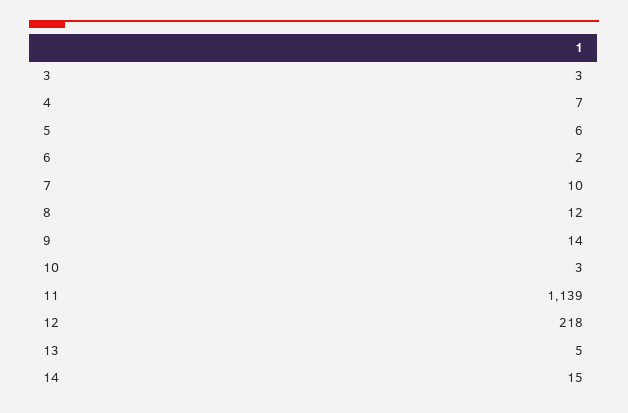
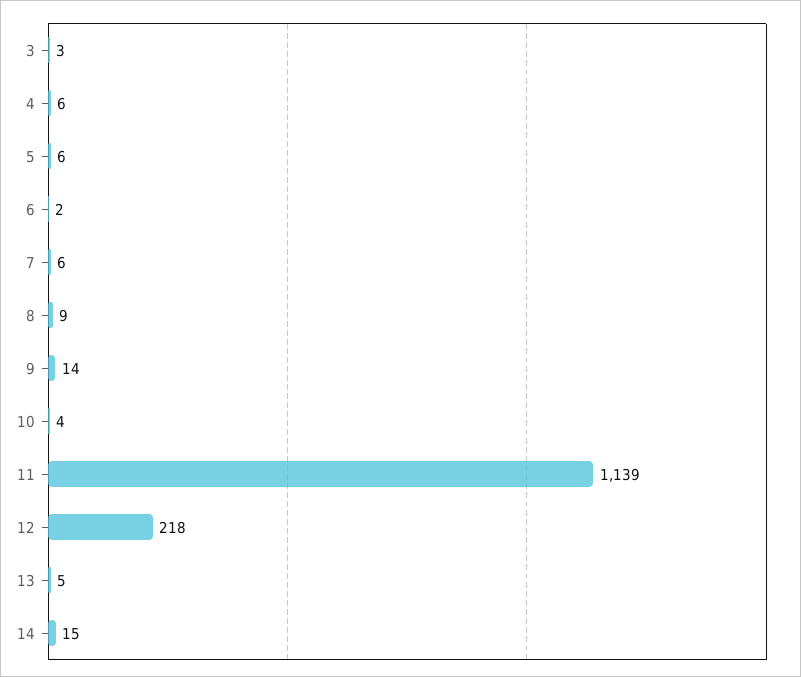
  {
    "3": 3,
-   "4": 7,
+   "4": 6,
    "5": 6,
    "6": 2,
-   "7": 10,
+   "7": 6,
-   "8": 12,
+   "8": 9,
    "9": 14,
-   "10": 3,
+   "10": 4,
    "11": 1139,
    "12": 218,
    "13": 5,
    "14": 15
  }

